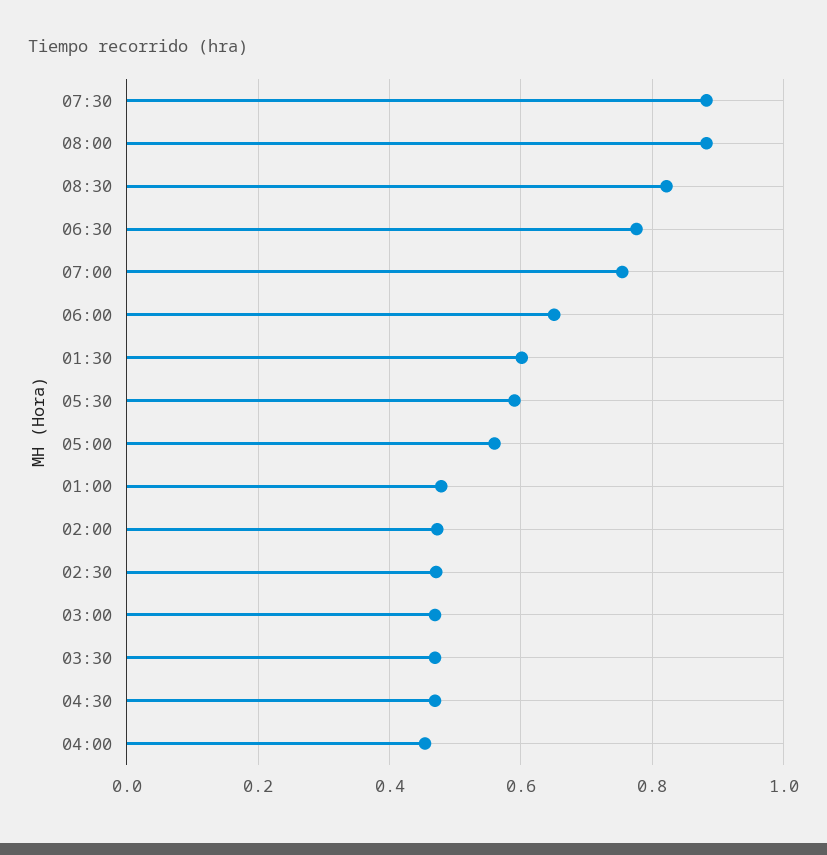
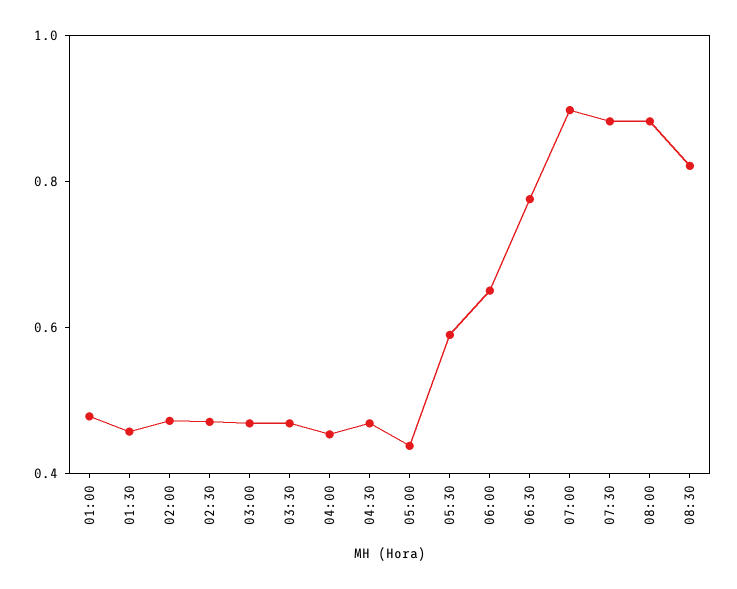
  {
    "07:30": 0.88,
    "08:00": 0.88,
    "08:30": 0.82,
    "06:30": 0.78,
-   "07:00": 0.76,
+   "07:00": 0.9,
    "06:00": 0.66,
-   "01:30": 0.6,
+   "01:30": 0.45,
    "05:30": 0.6,
-   "05:00": 0.56,
+   "05:00": 0.45,
    "01:00": 0.48,
    "02:00": 0.48,
    "02:30": 0.48,
    "03:00": 0.46,
    "03:30": 0.46,
    "04:30": 0.46,
    "04:00": 0.46
  }

